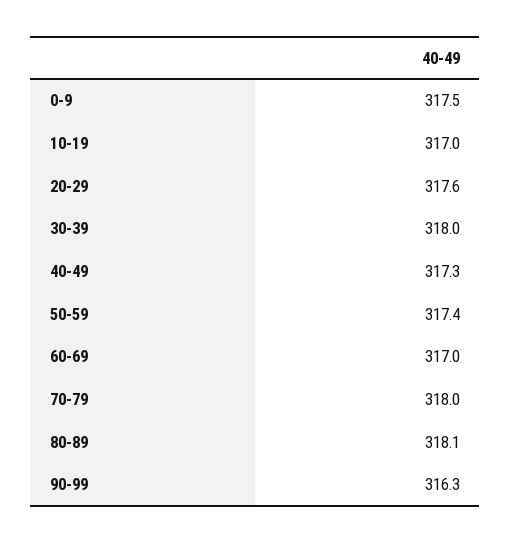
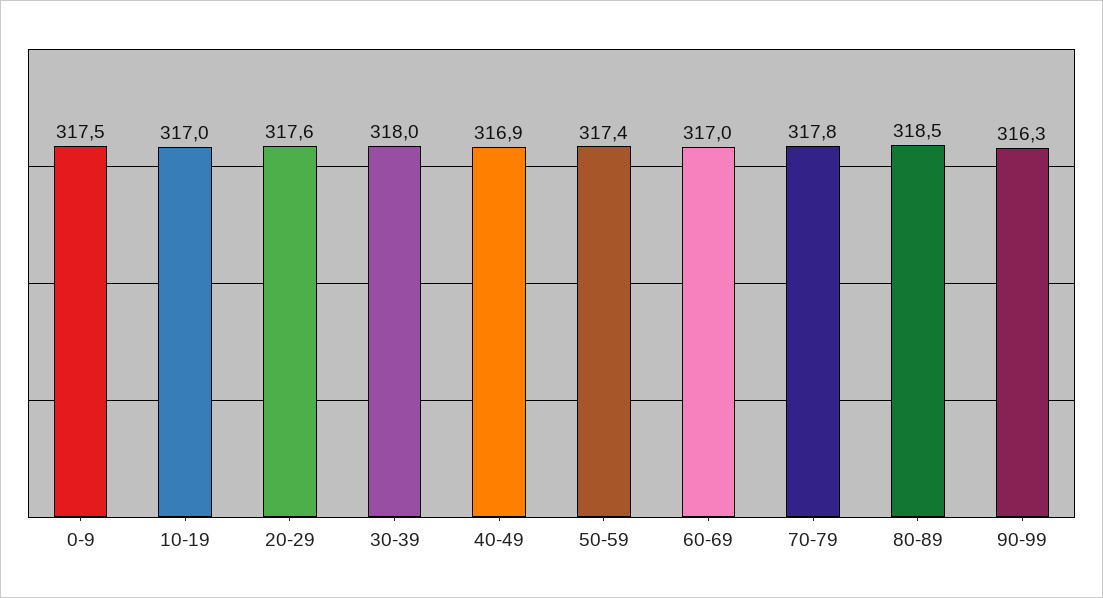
  {
    "0-9": 317.5,
    "10-19": 317,
    "20-29": 317.6,
    "30-39": 318,
-   "40-49": 317.3,
+   "40-49": 316.9,
    "50-59": 317.4,
    "60-69": 317,
-   "70-79": 318,
+   "70-79": 317.8,
-   "80-89": 318.1,
+   "80-89": 318.5,
    "90-99": 316.3
  }

